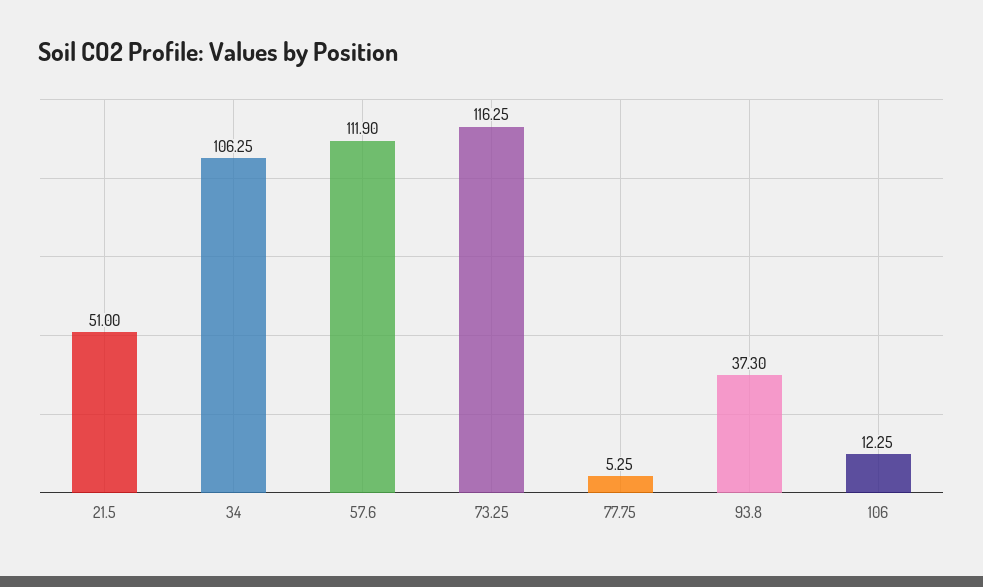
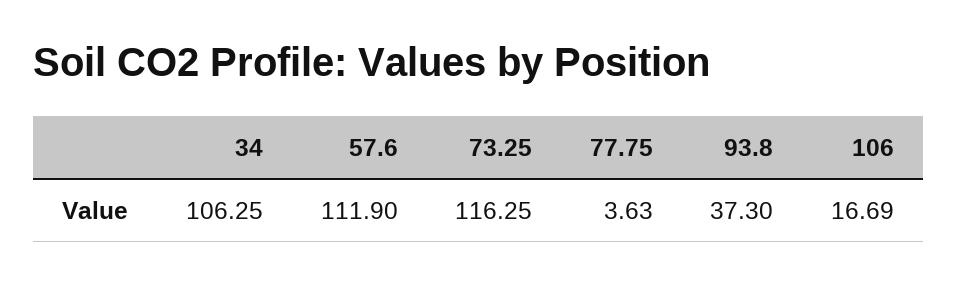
  {
-   "21.5": 51,
    "34": 106.25,
    "57.6": 111.9,
    "73.25": 116.25,
-   "77.75": 5.25,
+   "77.75": 3.63,
    "93.8": 37.3,
-   "106": 12.25
+   "106": 16.69
  }

